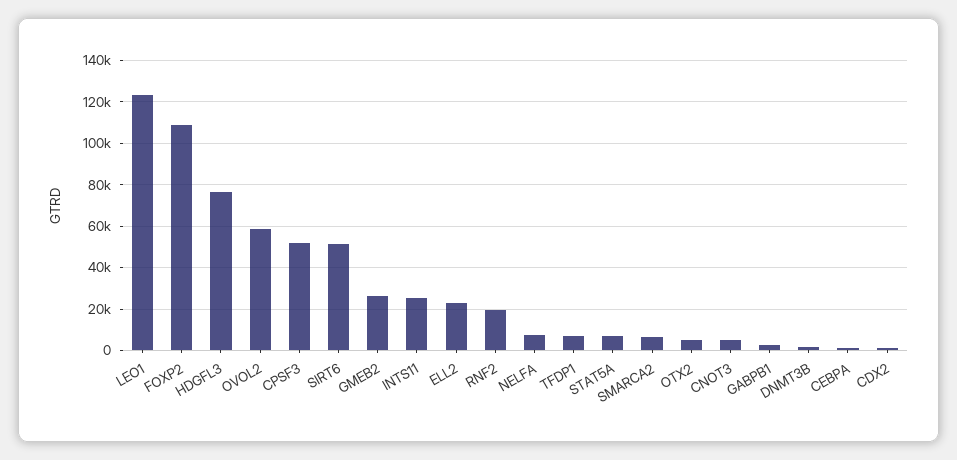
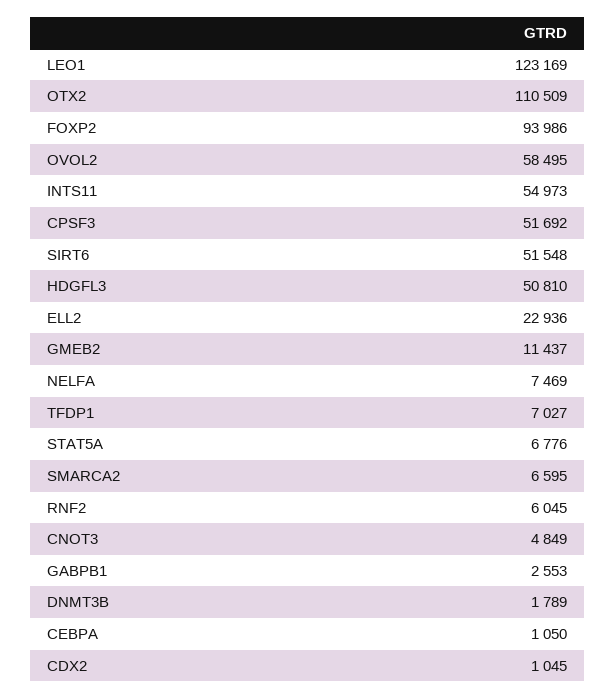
  {
    "LEO1": 123169,
-   "FOXP2": 110000,
+   "FOXP2": 93986,
-   "HDGFL3": 75000,
+   "HDGFL3": 50810,
    "OVOL2": 58495,
    "CPSF3": 51692,
    "SIRT6": 51548,
-   "GMEB2": 25000,
+   "GMEB2": 11437,
-   "INTS11": 25000,
+   "INTS11": 54973,
    "ELL2": 22936,
-   "RNF2": 20000,
+   "RNF2": 6045,
    "NELFA": 7469,
    "TFDP1": 7027,
    "STAT5A": 6776,
    "SMARCA2": 6595,
-   "OTX2": 5000,
+   "OTX2": 110509,
    "CNOT3": 4849,
    "GABPB1": 2553,
    "DNMT3B": 1789,
    "CEBPA": 1050,
    "CDX2": 1045
  }

